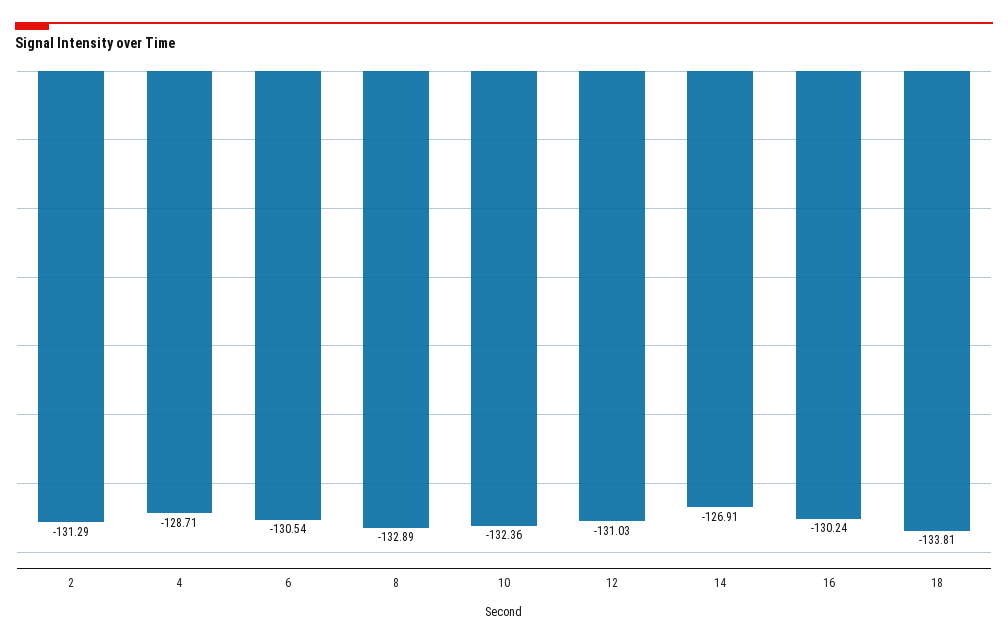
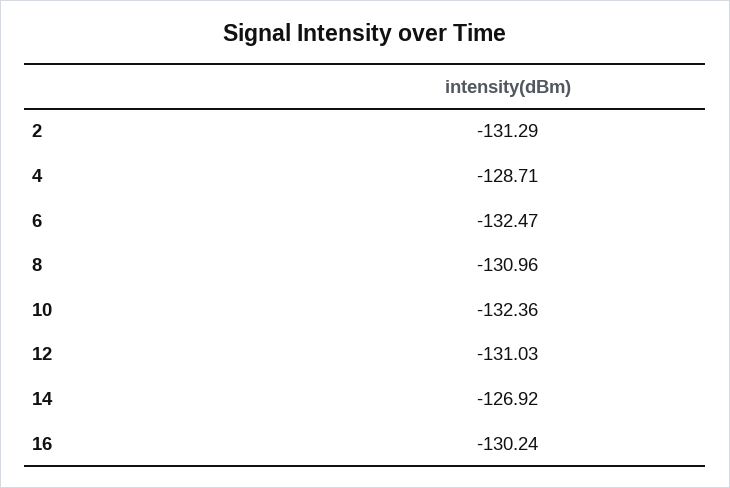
  {
    "2": -131.29,
    "4": -128.71,
-   "6": -130.54,
+   "6": -132.47,
-   "8": -132.89,
+   "8": -130.96,
    "10": -132.36,
    "12": -131.03,
-   "14": -126.91,
+   "14": -126.92,
-   "16": -130.24,
+   "16": -130.24
-   "18": -133.81
  }

